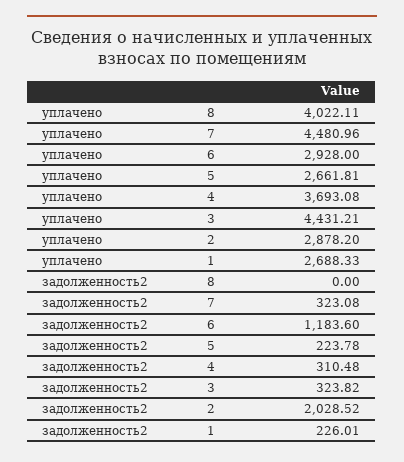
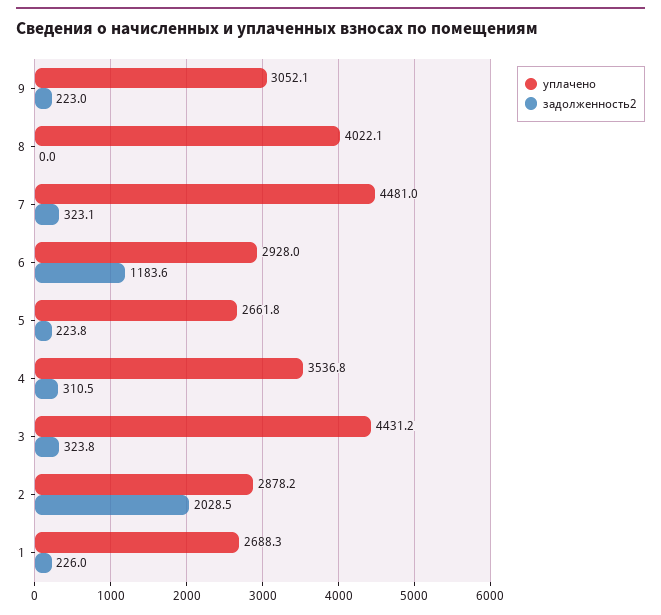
  {
    "уплачено": {
      "8": 4022.11,
      "7": 4480.96,
      "6": 2928,
      "5": 2661.81,
-     "4": 3693.08,
+     "4": 3536.8,
      "3": 4431.21,
      "2": 2878.2,
-     "1": 2688.33
+     "1": 2688.33,
+     "9": 3052.1
    },
    "задолженность2": {
      "8": 0,
      "7": 323.08,
      "6": 1183.6,
      "5": 223.78,
      "4": 310.48,
      "3": 323.82,
      "2": 2028.52,
-     "1": 226.01
+     "1": 226.01,
+     "9": 223
    }
  }

